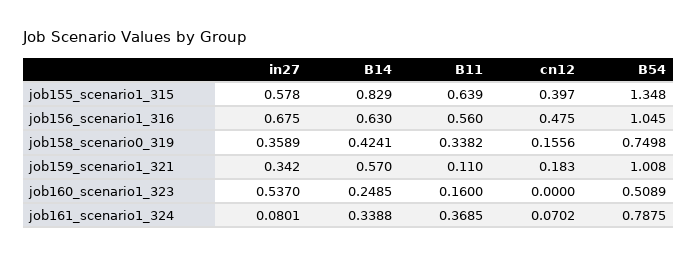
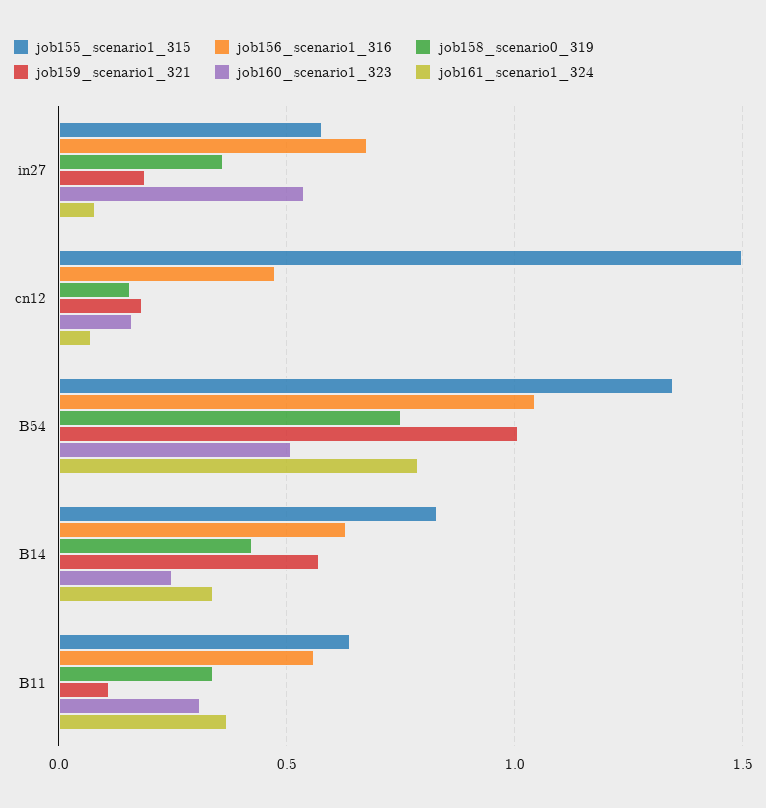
  {
    "job155_scenario1_315": {
      "in27": 0.578,
      "B14": 0.829,
      "B11": 0.639,
-     "cn12": 0.397,
+     "cn12": 1.5,
      "B54": 1.348
    },
    "job156_scenario1_316": {
      "in27": 0.675,
      "B14": 0.63,
      "B11": 0.56,
      "cn12": 0.475,
      "B54": 1.045
    },
    "job158_scenario0_319": {
      "in27": 0.3589,
      "B14": 0.4241,
      "B11": 0.3382,
      "cn12": 0.1556,
      "B54": 0.7498
    },
    "job159_scenario1_321": {
-     "in27": 0.342,
+     "in27": 0.2,
      "B14": 0.57,
      "B11": 0.11,
      "cn12": 0.183,
      "B54": 1.008
    },
    "job160_scenario1_323": {
      "in27": 0.537,
      "B14": 0.2485,
-     "B11": 0.16,
+     "B11": 0.3,
-     "cn12": 0,
+     "cn12": 0.15,
      "B54": 0.5089
    },
    "job161_scenario1_324": {
      "in27": 0.0801,
      "B14": 0.3388,
      "B11": 0.3685,
      "cn12": 0.0702,
      "B54": 0.7875
    }
  }

